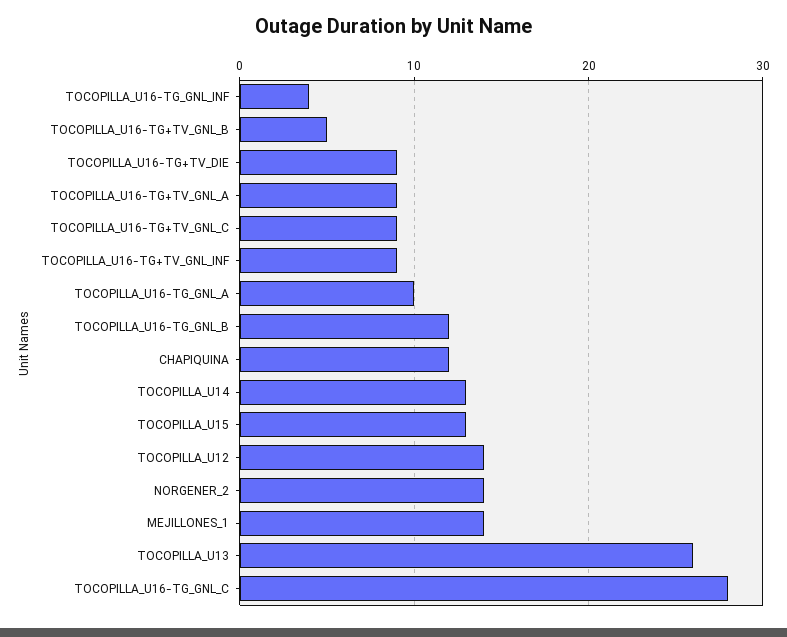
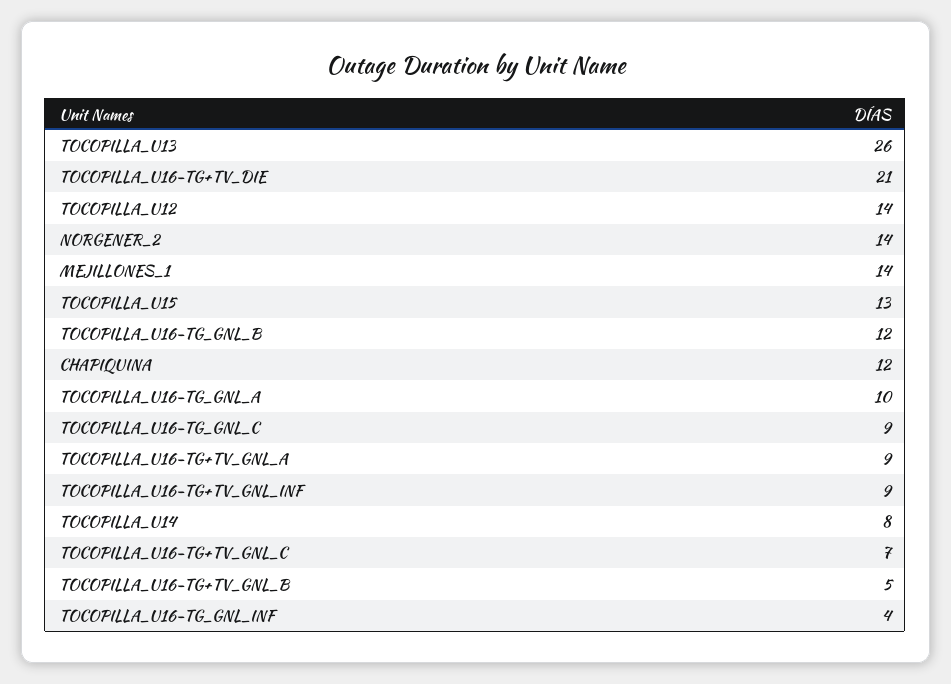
  {
    "TOCOPILLA_U16-TG_GNL_INF": 4,
    "TOCOPILLA_U16-TG+TV_GNL_B": 5,
-   "TOCOPILLA_U16-TG+TV_DIE": 9,
+   "TOCOPILLA_U16-TG+TV_DIE": 21,
    "TOCOPILLA_U16-TG+TV_GNL_A": 9,
-   "TOCOPILLA_U16-TG+TV_GNL_C": 9,
+   "TOCOPILLA_U16-TG+TV_GNL_C": 7,
    "TOCOPILLA_U16-TG+TV_GNL_INF": 9,
    "TOCOPILLA_U16-TG_GNL_A": 10,
    "TOCOPILLA_U16-TG_GNL_B": 12,
    "CHAPIQUINA": 12,
-   "TOCOPILLA_U14": 13,
+   "TOCOPILLA_U14": 8,
    "TOCOPILLA_U15": 13,
    "TOCOPILLA_U12": 14,
    "NORGENER_2": 14,
    "MEJILLONES_1": 14,
    "TOCOPILLA_U13": 26,
-   "TOCOPILLA_U16-TG_GNL_C": 28
+   "TOCOPILLA_U16-TG_GNL_C": 9
  }

